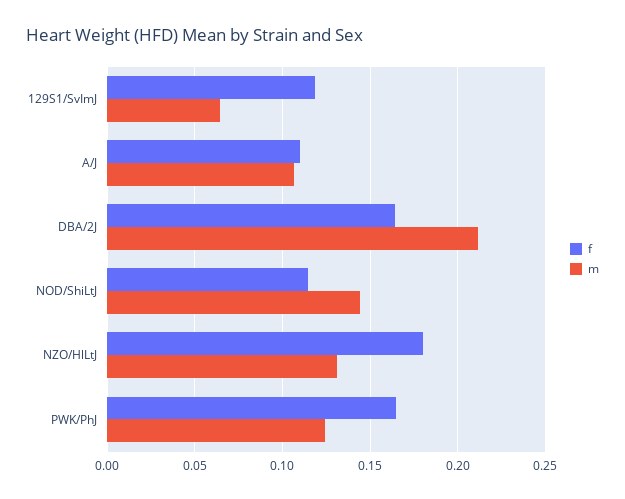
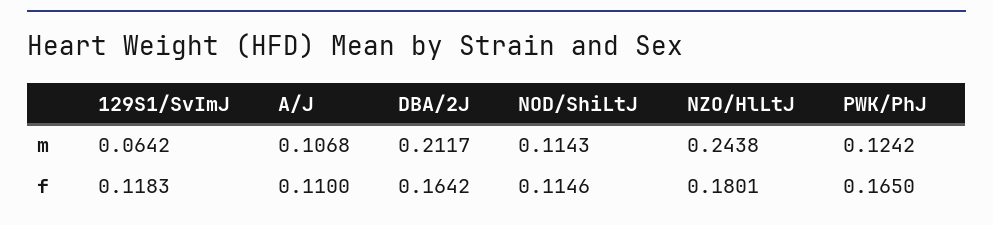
  {
    "f": {
      "129S1/SvImJ": 0.1183,
      "A/J": 0.11,
      "DBA/2J": 0.1642,
      "NOD/ShiLtJ": 0.1146,
      "NZO/HlLtJ": 0.1801,
      "PWK/PhJ": 0.165
    },
    "m": {
      "129S1/SvImJ": 0.0642,
      "A/J": 0.1068,
      "DBA/2J": 0.2117,
-     "NOD/ShiLtJ": 0.145,
+     "NOD/ShiLtJ": 0.1143,
-     "NZO/HlLtJ": 0.13,
+     "NZO/HlLtJ": 0.2438,
      "PWK/PhJ": 0.1242
    }
  }

